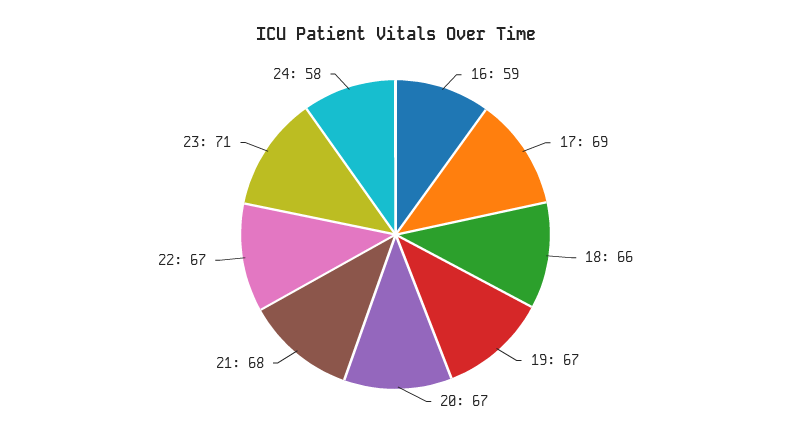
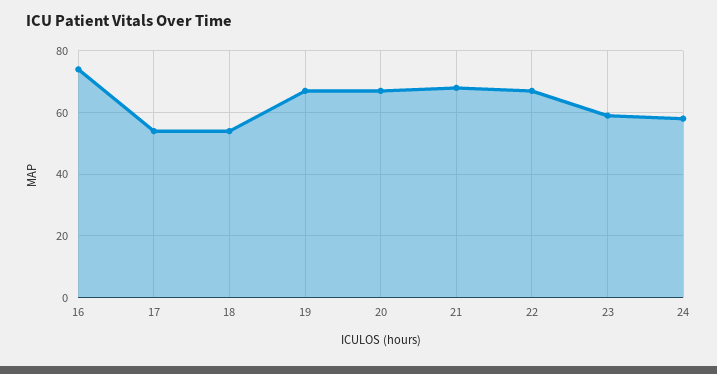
  {
-   "16": 59,
+   "16": 75,
-   "17": 69,
+   "17": 55,
-   "18": 66,
+   "18": 55,
    "19": 67,
    "20": 67,
    "21": 68,
    "22": 67,
-   "23": 71,
+   "23": 60,
    "24": 58
  }

